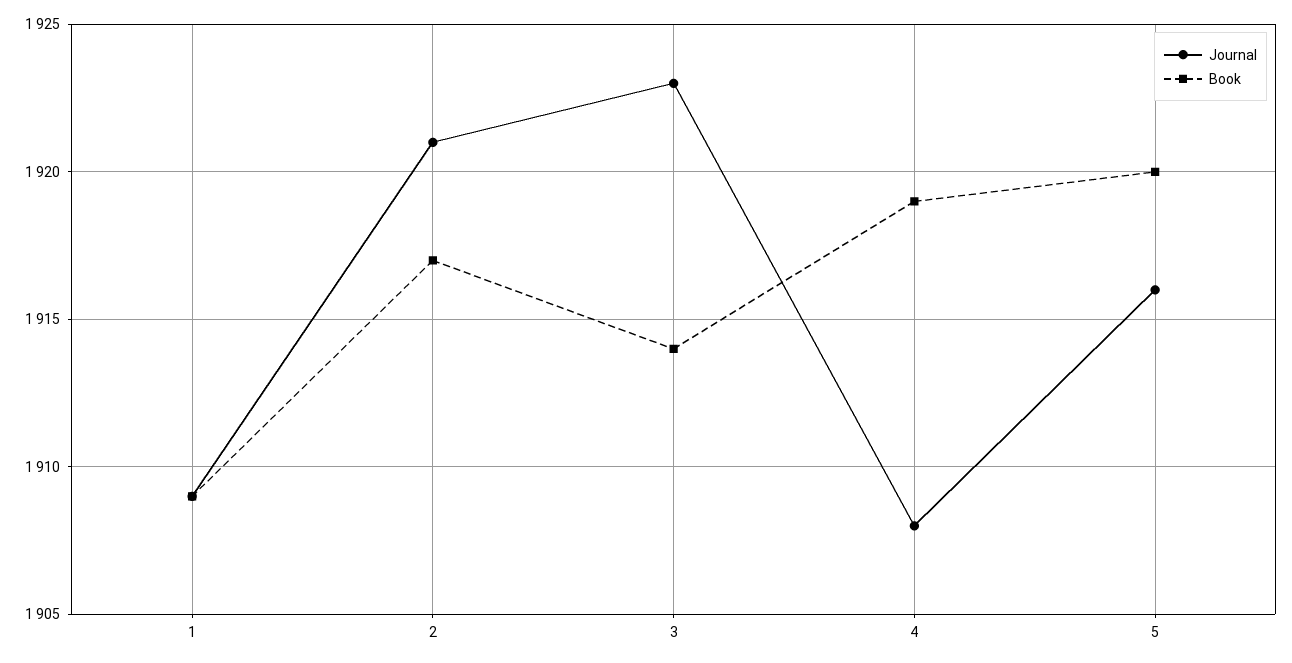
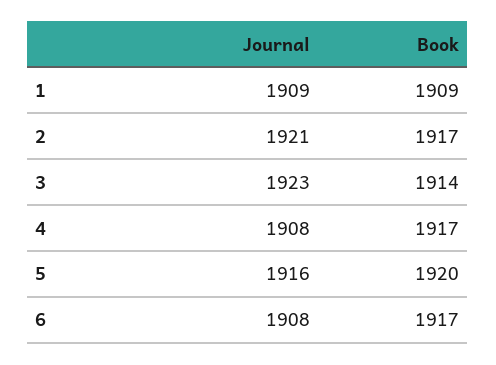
  {
    "Journal": {
      "1": 1909,
      "2": 1921,
      "3": 1923,
      "4": 1908,
-     "5": 1916
+     "5": 1916,
+     "6": 1908
    },
    "Book": {
      "1": 1909,
      "2": 1917,
      "3": 1914,
-     "4": 1919,
+     "4": 1917,
-     "5": 1920
+     "5": 1920,
+     "6": 1917
    }
  }

